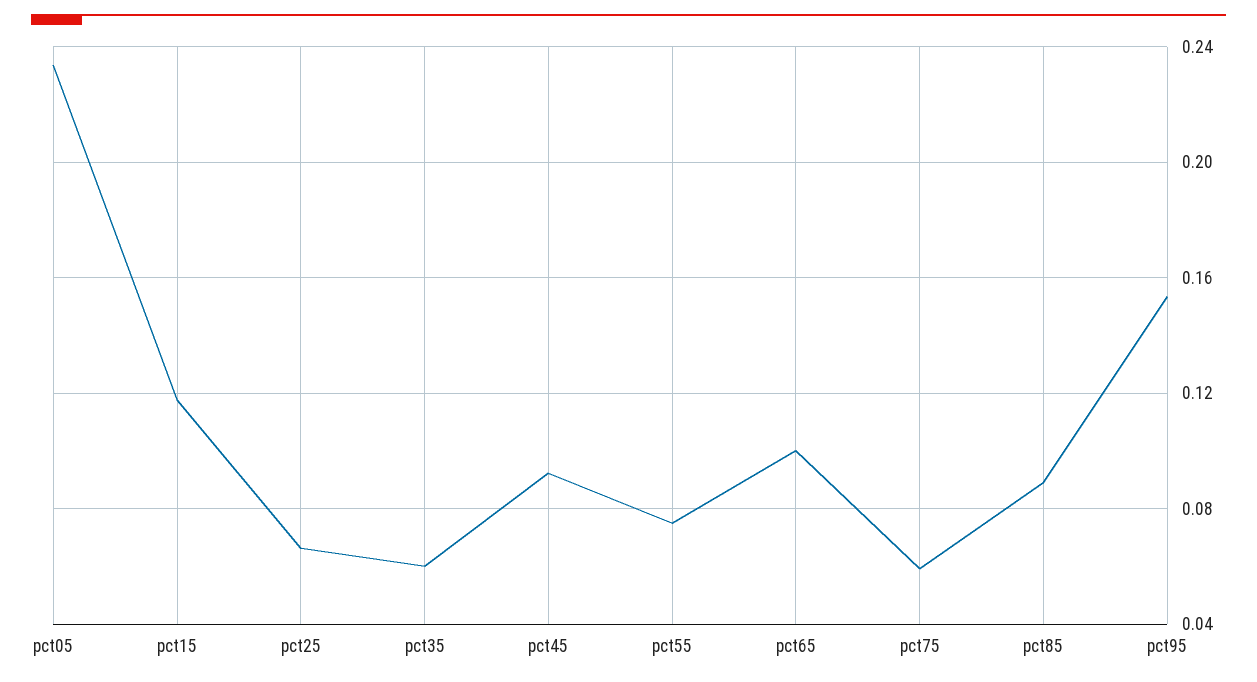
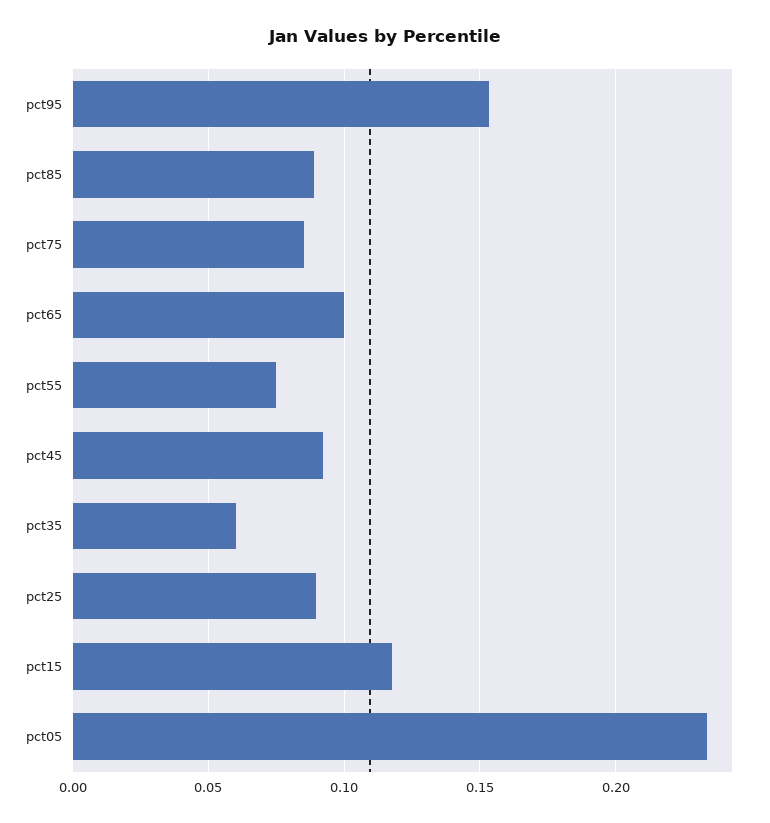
  {
    "pct05": 0.235,
    "pct15": 0.12,
-   "pct25": 0.065,
+   "pct25": 0.09,
    "pct35": 0.06,
    "pct45": 0.09,
    "pct55": 0.075,
    "pct65": 0.1,
-   "pct75": 0.06,
+   "pct75": 0.085,
    "pct85": 0.09,
    "pct95": 0.155
  }

